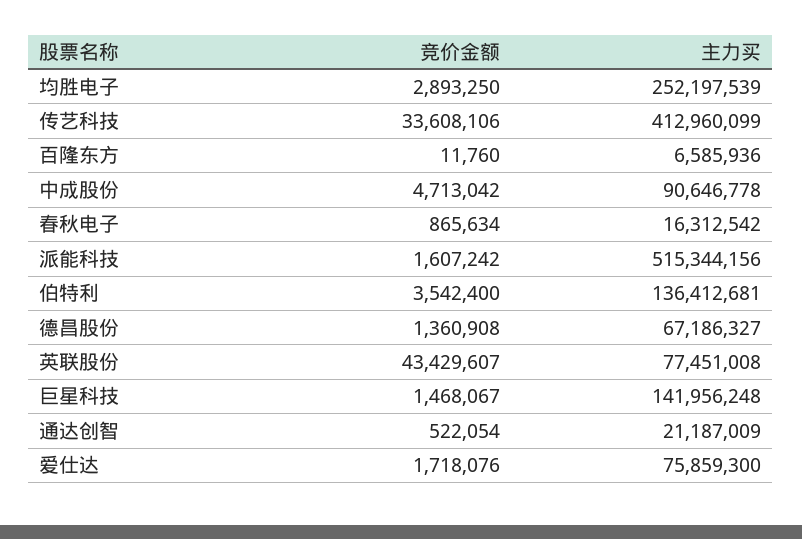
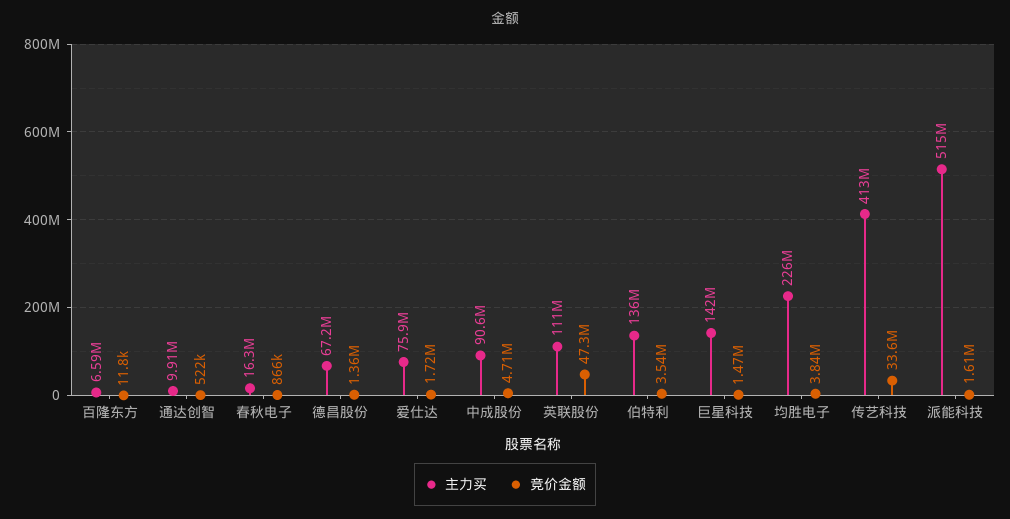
  {
    "竞价金额": {
-     "均胜电子": 2893250,
+     "均胜电子": 3840000,
      "传艺科技": 33608106,
      "百隆东方": 11760,
      "中成股份": 4713042,
      "春秋电子": 865634,
      "派能科技": 1607242,
      "伯特利": 3542400,
      "德昌股份": 1360908,
-     "英联股份": 43429607,
+     "英联股份": 47300000,
      "巨星科技": 1468067,
      "通达创智": 522054,
      "爱仕达": 1718076
    },
    "主力买": {
-     "均胜电子": 252197539,
+     "均胜电子": 226000000,
      "传艺科技": 412960099,
      "百隆东方": 6585936,
      "中成股份": 90646778,
      "春秋电子": 16312542,
      "派能科技": 515344156,
      "伯特利": 136412681,
      "德昌股份": 67186327,
-     "英联股份": 77451008,
+     "英联股份": 111000000,
      "巨星科技": 141956248,
-     "通达创智": 21187009,
+     "通达创智": 9910000,
      "爱仕达": 75859300
    }
  }

